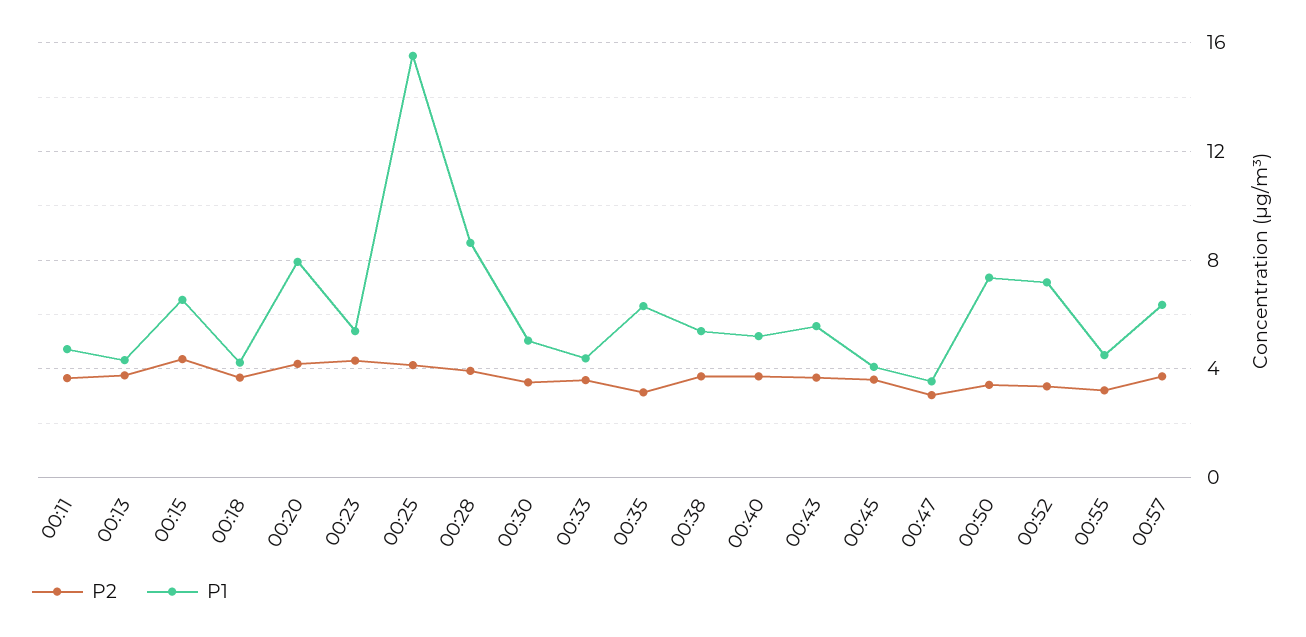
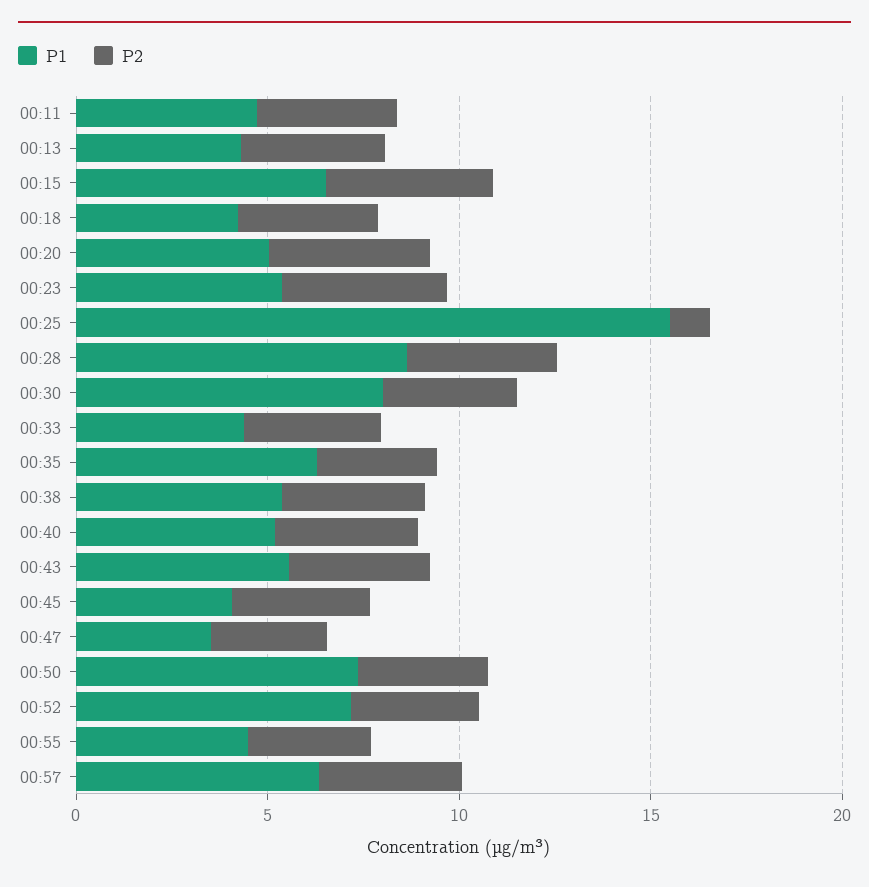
  {
    "P2": {
      "00:11": 3.5,
      "00:13": 4,
      "00:15": 4.5,
      "00:18": 3.5,
      "00:20": 4,
      "00:23": 4.5,
-     "00:25": 4,
+     "00:25": 1,
      "00:28": 4,
      "00:30": 3.5,
      "00:33": 3.5,
      "00:35": 3,
      "00:38": 3.5,
      "00:40": 3.5,
      "00:43": 3.5,
      "00:45": 3.5,
      "00:47": 3,
      "00:50": 3.5,
      "00:52": 3.5,
      "00:55": 3,
      "00:57": 3.5
    },
    "P1": {
      "00:11": 4.5,
      "00:13": 4.5,
      "00:15": 6.5,
      "00:18": 4,
-     "00:20": 8,
+     "00:20": 5,
      "00:23": 5.5,
      "00:25": 15.5,
      "00:28": 8.5,
-     "00:30": 5,
+     "00:30": 8,
      "00:33": 4.5,
      "00:35": 6.5,
      "00:38": 5.5,
      "00:40": 5,
      "00:43": 5.5,
      "00:45": 4,
      "00:47": 3.5,
      "00:50": 7.5,
      "00:52": 7,
      "00:55": 4.5,
      "00:57": 6.5
    }
  }

